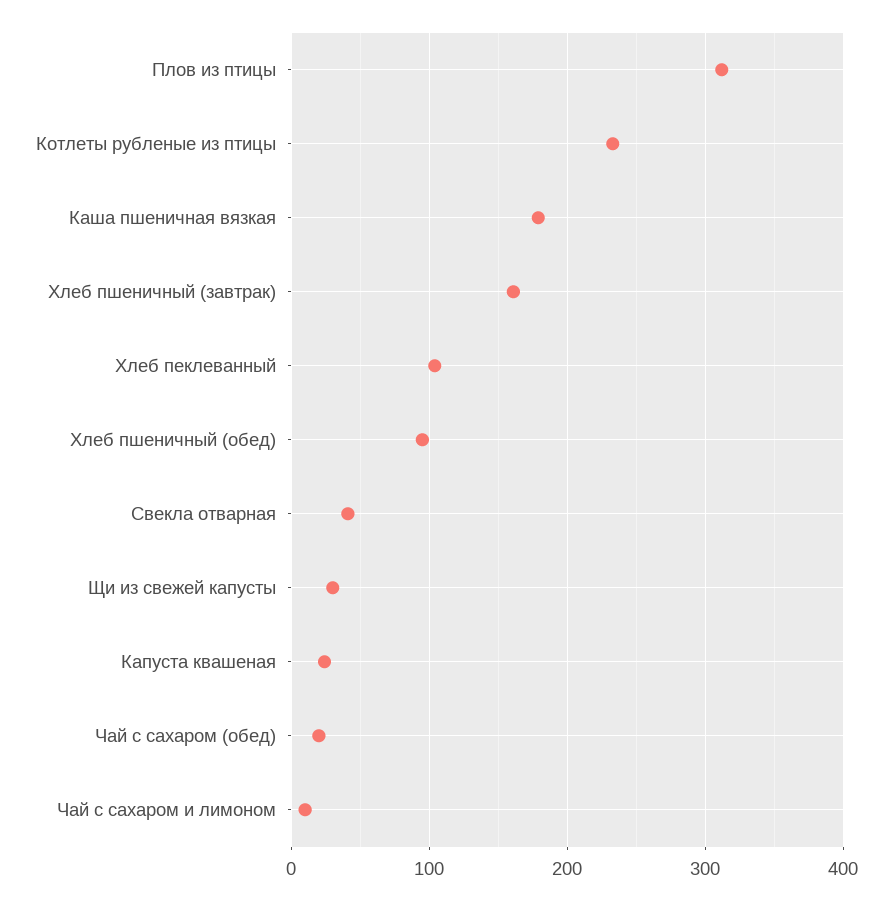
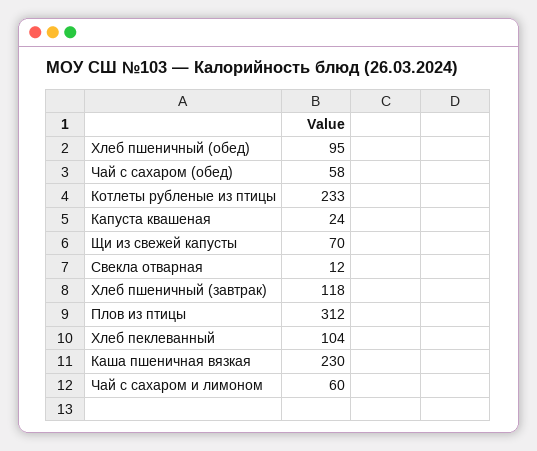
  {
    "Плов из птицы": 312,
    "Котлеты рубленые из птицы": 233,
-   "Каша пшеничная вязкая": 180,
+   "Каша пшеничная вязкая": 230,
-   "Хлеб пшеничный (завтрак)": 160,
+   "Хлеб пшеничный (завтрак)": 118,
    "Хлеб пеклеванный": 104,
    "Хлеб пшеничный (обед)": 95,
-   "Свекла отварная": 40,
+   "Свекла отварная": 12,
-   "Щи из свежей капусты": 30,
+   "Щи из свежей капусты": 70,
    "Капуста квашеная": 24,
-   "Чай с сахаром (обед)": 20,
+   "Чай с сахаром (обед)": 58,
-   "Чай с сахаром и лимоном": 10
+   "Чай с сахаром и лимоном": 60
  }

